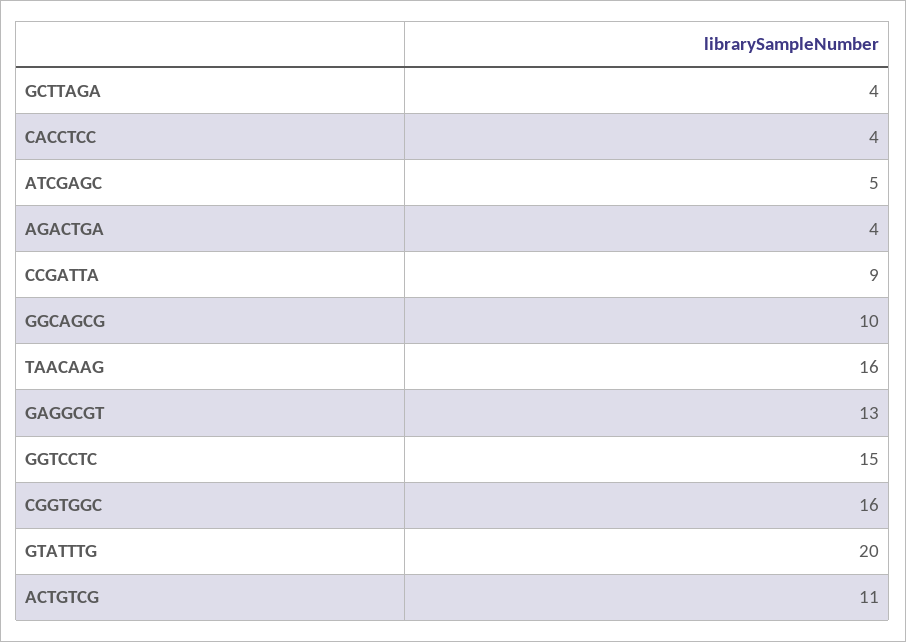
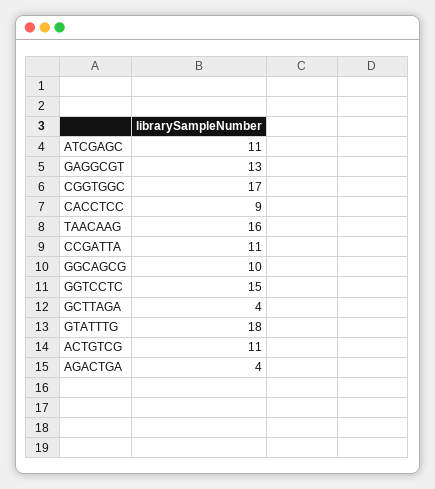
  {
    "GCTTAGA": 4,
-   "CACCTCC": 4,
+   "CACCTCC": 9,
-   "ATCGAGC": 5,
+   "ATCGAGC": 11,
    "AGACTGA": 4,
-   "CCGATTA": 9,
+   "CCGATTA": 11,
    "GGCAGCG": 10,
    "TAACAAG": 16,
    "GAGGCGT": 13,
    "GGTCCTC": 15,
-   "CGGTGGC": 16,
+   "CGGTGGC": 17,
-   "GTATTTG": 20,
+   "GTATTTG": 18,
    "ACTGTCG": 11
  }

